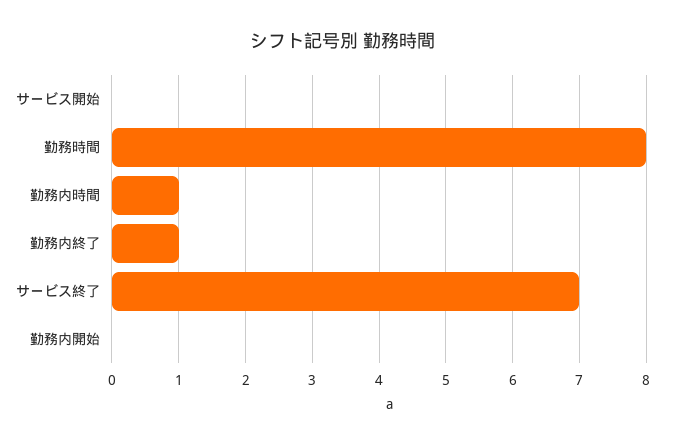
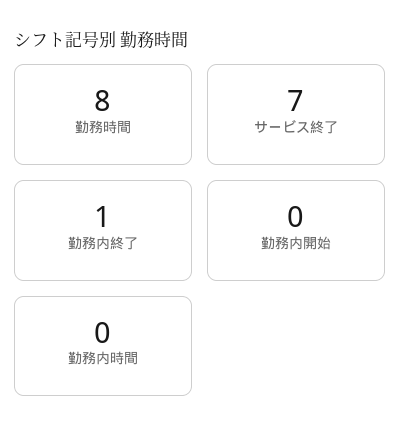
  {
-   "サービス開始": 0,
    "勤務時間": 8,
-   "勤務内時間": 1,
+   "勤務内時間": 0,
    "勤務内終了": 1,
    "サービス終了": 7,
    "勤務内開始": 0
  }

